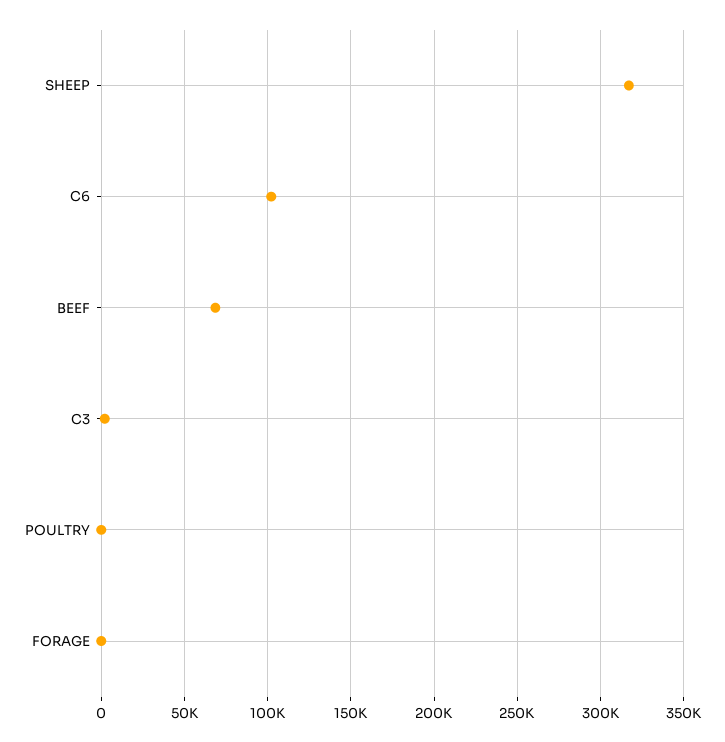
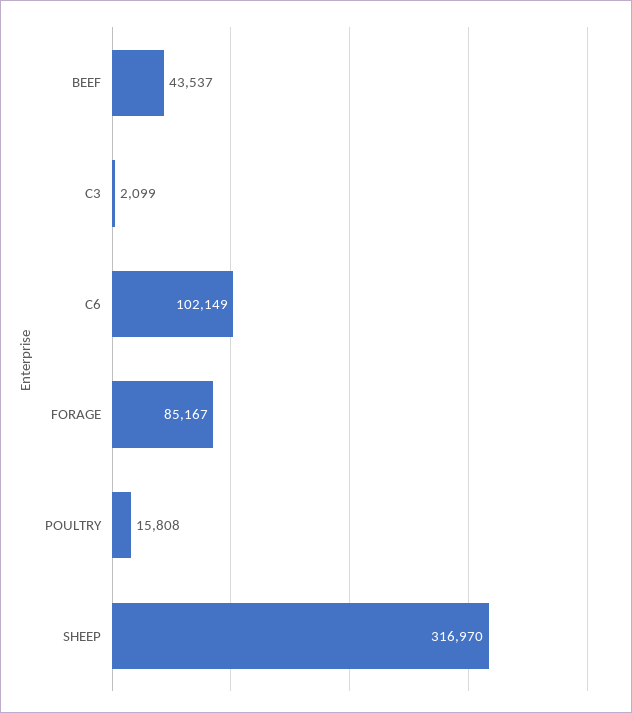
  {
    "SHEEP": 316970,
    "C6": 102149,
-   "BEEF": 70000,
+   "BEEF": 43537,
    "C3": 2099,
-   "POULTRY": 0,
+   "POULTRY": 15808,
-   "FORAGE": 0
+   "FORAGE": 85167
  }

